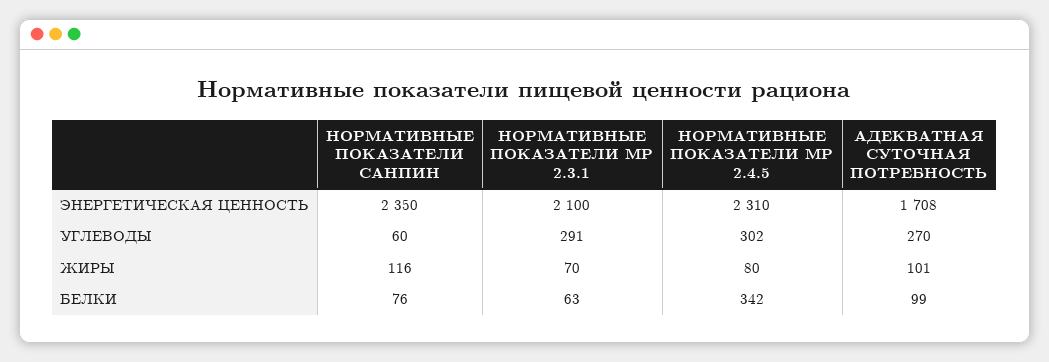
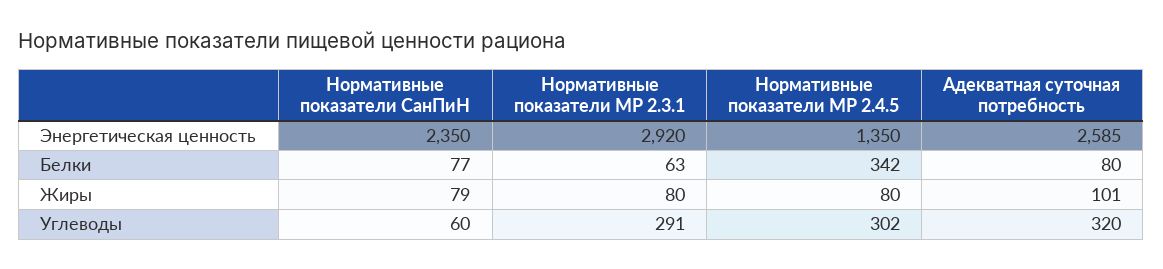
  {
    "НОРМАТИВНЫЕ ПОКАЗАТЕЛИ САНПИН": {
      "ЭНЕРГЕТИЧЕСКАЯ ЦЕННОСТЬ": 2350,
      "УГЛЕВОДЫ": 60,
-     "ЖИРЫ": 116,
+     "ЖИРЫ": 79,
-     "БЕЛКИ": 76
+     "БЕЛКИ": 77
    },
    "НОРМАТИВНЫЕ ПОКАЗАТЕЛИ МР 2.3.1": {
-     "ЭНЕРГЕТИЧЕСКАЯ ЦЕННОСТЬ": 2100,
+     "ЭНЕРГЕТИЧЕСКАЯ ЦЕННОСТЬ": 2920,
      "УГЛЕВОДЫ": 291,
-     "ЖИРЫ": 70,
+     "ЖИРЫ": 80,
      "БЕЛКИ": 63
    },
    "НОРМАТИВНЫЕ ПОКАЗАТЕЛИ МР 2.4.5": {
-     "ЭНЕРГЕТИЧЕСКАЯ ЦЕННОСТЬ": 2310,
+     "ЭНЕРГЕТИЧЕСКАЯ ЦЕННОСТЬ": 1350,
      "УГЛЕВОДЫ": 302,
      "ЖИРЫ": 80,
      "БЕЛКИ": 342
    },
    "АДЕКВАТНАЯ СУТОЧНАЯ ПОТРЕБНОСТЬ": {
-     "ЭНЕРГЕТИЧЕСКАЯ ЦЕННОСТЬ": 1708,
+     "ЭНЕРГЕТИЧЕСКАЯ ЦЕННОСТЬ": 2585,
-     "УГЛЕВОДЫ": 270,
+     "УГЛЕВОДЫ": 320,
      "ЖИРЫ": 101,
-     "БЕЛКИ": 99
+     "БЕЛКИ": 80
    }
  }

